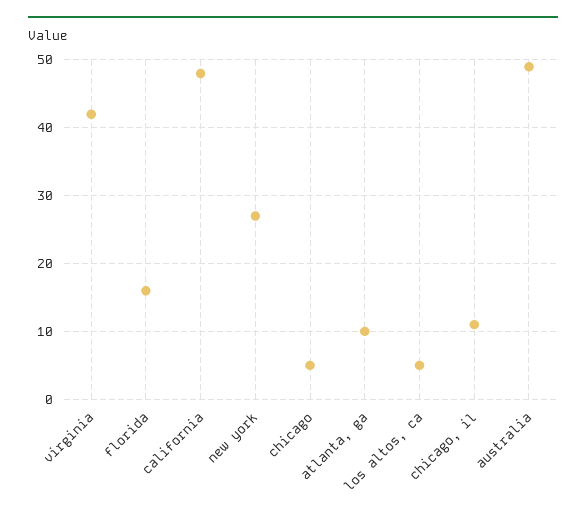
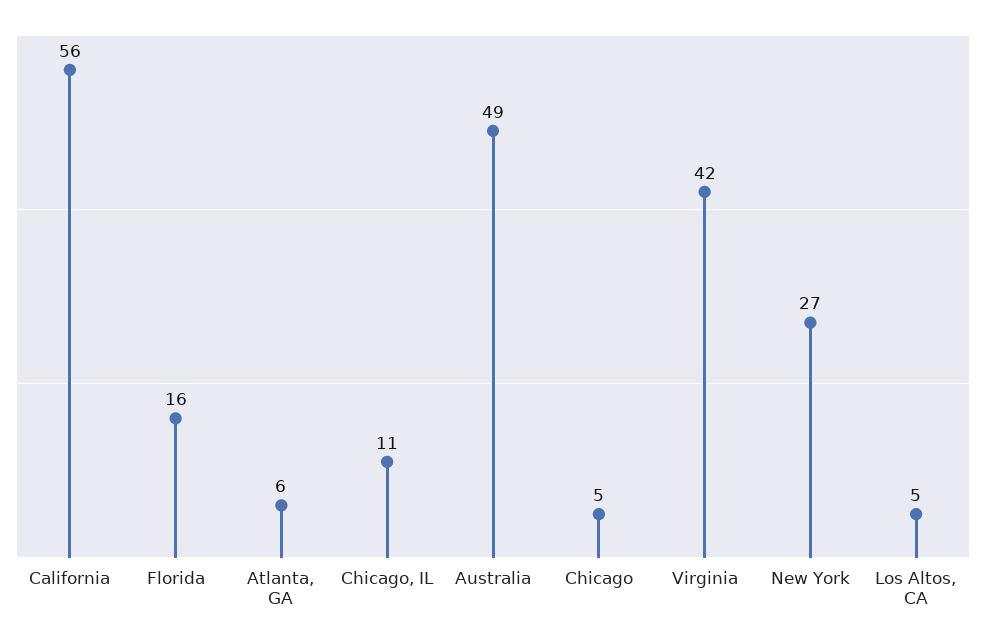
  {
    "virginia": 42,
    "florida": 16,
-   "california": 48,
+   "california": 56,
    "new york": 27,
    "chicago": 5,
-   "atlanta, ga": 10,
+   "atlanta, ga": 6,
    "los altos, ca": 5,
    "chicago, il": 11,
    "australia": 49
  }

